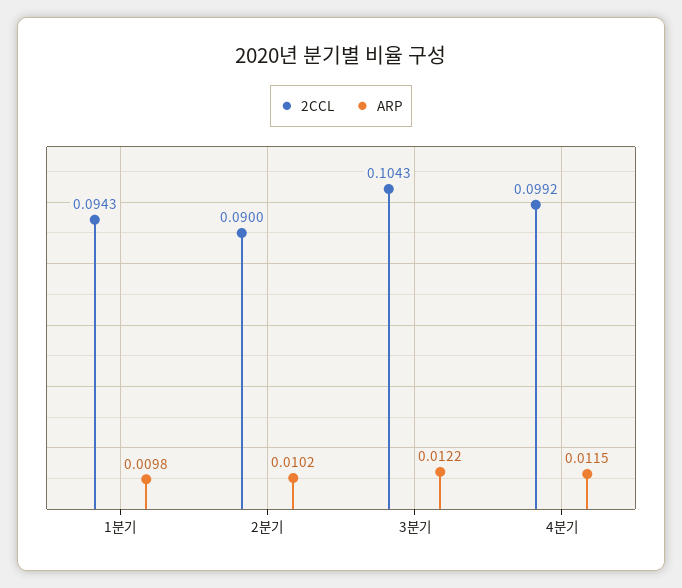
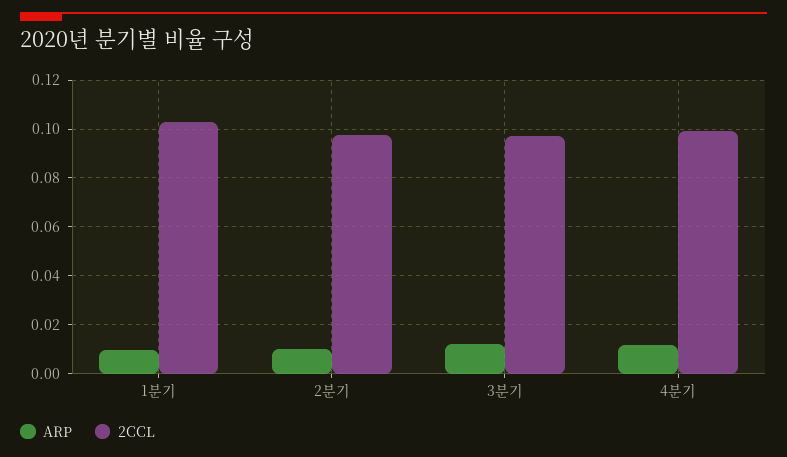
  {
    "2CCL": {
-     "1분기": 0.0943,
+     "1분기": 0.1025,
-     "2분기": 0.09,
+     "2분기": 0.0975,
-     "3분기": 0.1043,
+     "3분기": 0.0975,
      "4분기": 0.0992
    },
    "ARP": {
      "1분기": 0.0098,
      "2분기": 0.0102,
      "3분기": 0.0122,
      "4분기": 0.0115
    }
  }

